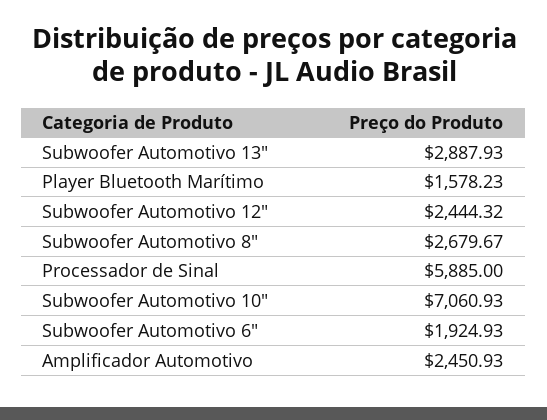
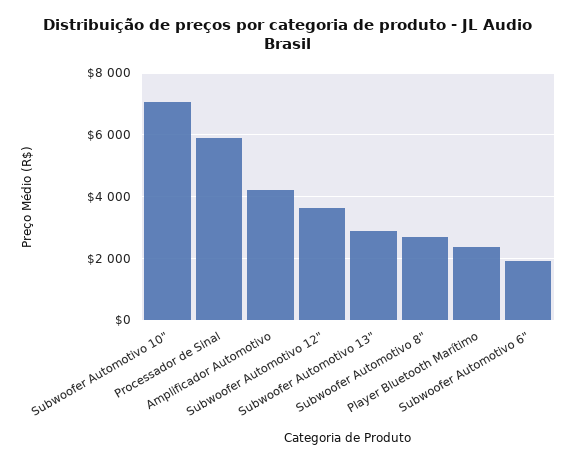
  {
    "Subwoofer Automotivo 13\"": 2887.93,
-   "Player Bluetooth Marítimo": 1578.23,
+   "Player Bluetooth Marítimo": 2400,
-   "Subwoofer Automotivo 12\"": 2444.32,
+   "Subwoofer Automotivo 12\"": 3600,
    "Subwoofer Automotivo 8\"": 2679.67,
    "Processador de Sinal": 5885,
    "Subwoofer Automotivo 10\"": 7060.93,
    "Subwoofer Automotivo 6\"": 1924.93,
-   "Amplificador Automotivo": 2450.93
+   "Amplificador Automotivo": 4200
  }

